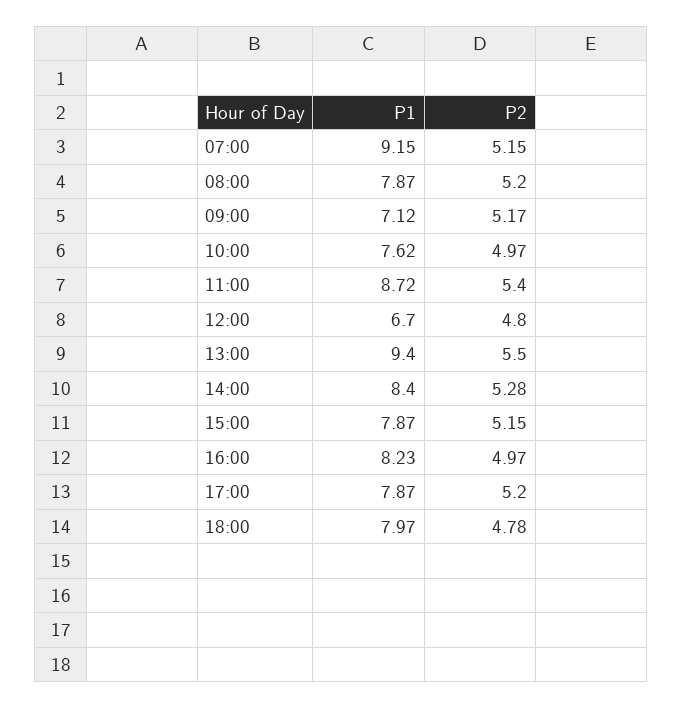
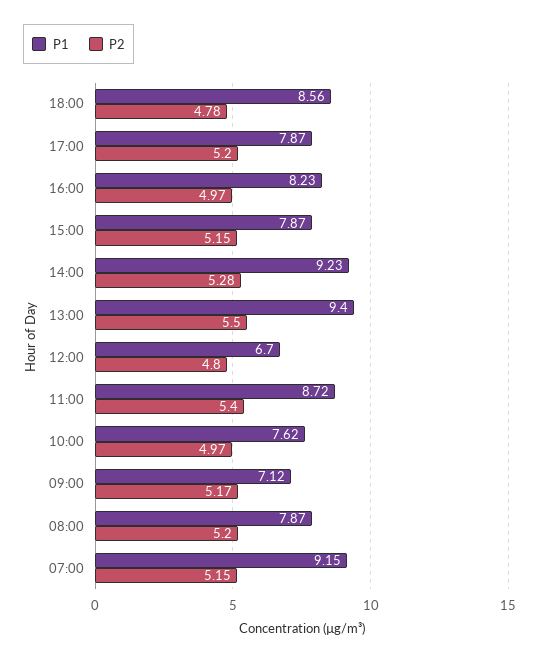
  {
    "P1": {
      "07:00": 9.15,
      "08:00": 7.87,
      "09:00": 7.12,
      "10:00": 7.62,
      "11:00": 8.72,
      "12:00": 6.7,
      "13:00": 9.4,
-     "14:00": 8.4,
+     "14:00": 9.23,
      "15:00": 7.87,
      "16:00": 8.23,
      "17:00": 7.87,
-     "18:00": 7.97
+     "18:00": 8.56
    },
    "P2": {
      "07:00": 5.15,
      "08:00": 5.2,
      "09:00": 5.17,
      "10:00": 4.97,
      "11:00": 5.4,
      "12:00": 4.8,
      "13:00": 5.5,
      "14:00": 5.28,
      "15:00": 5.15,
      "16:00": 4.97,
      "17:00": 5.2,
      "18:00": 4.78
    }
  }

